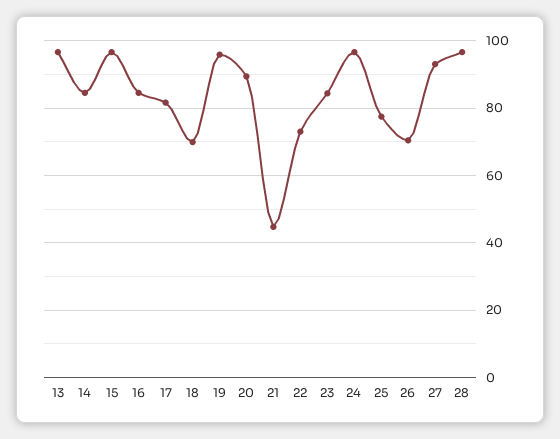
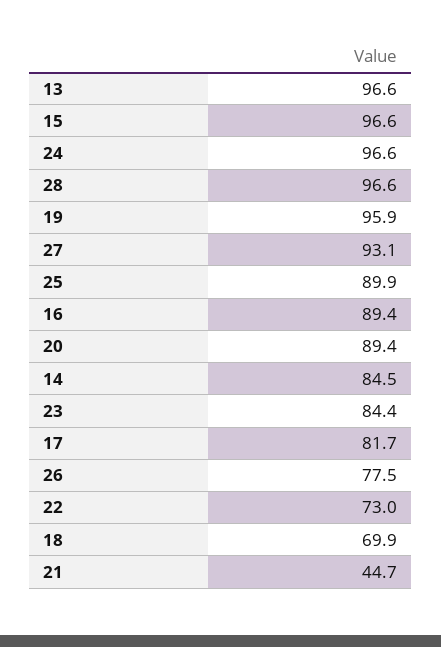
  {
    "13": 96.6,
    "14": 84.5,
    "15": 96.6,
-   "16": 84,
+   "16": 89.4,
    "17": 81.7,
    "18": 69.9,
    "19": 95.9,
    "20": 89.4,
    "21": 44.7,
    "22": 73,
    "23": 84.4,
    "24": 96.6,
-   "25": 78,
+   "25": 89.9,
-   "26": 70,
+   "26": 77.5,
    "27": 93.1,
    "28": 96.6
  }

